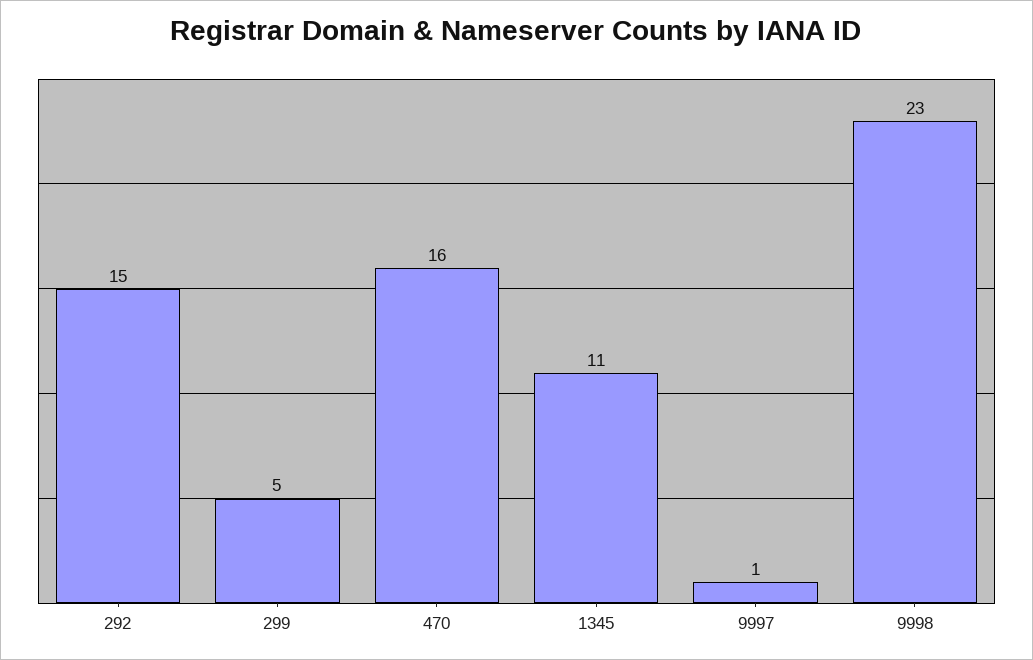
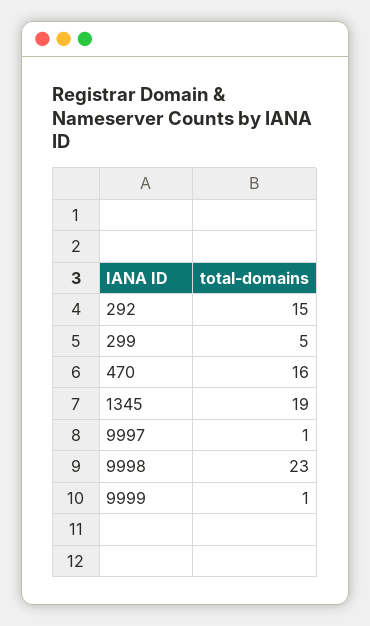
  {
    "292": 15,
    "299": 5,
    "470": 16,
-   "1345": 11,
+   "1345": 19,
    "9997": 1,
-   "9998": 23
+   "9998": 23,
+   "9999": 1
  }

